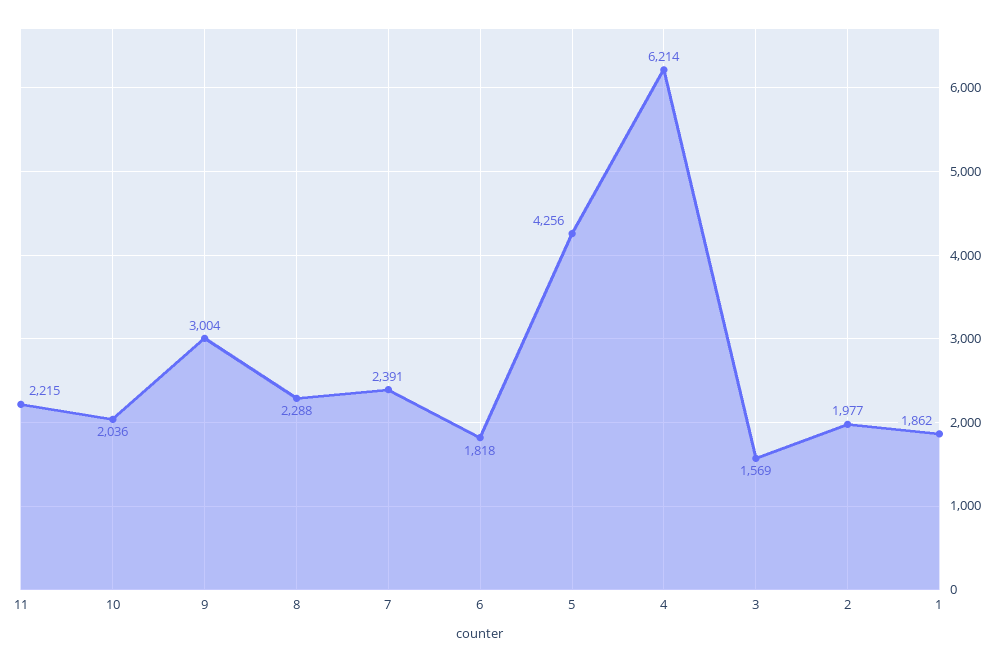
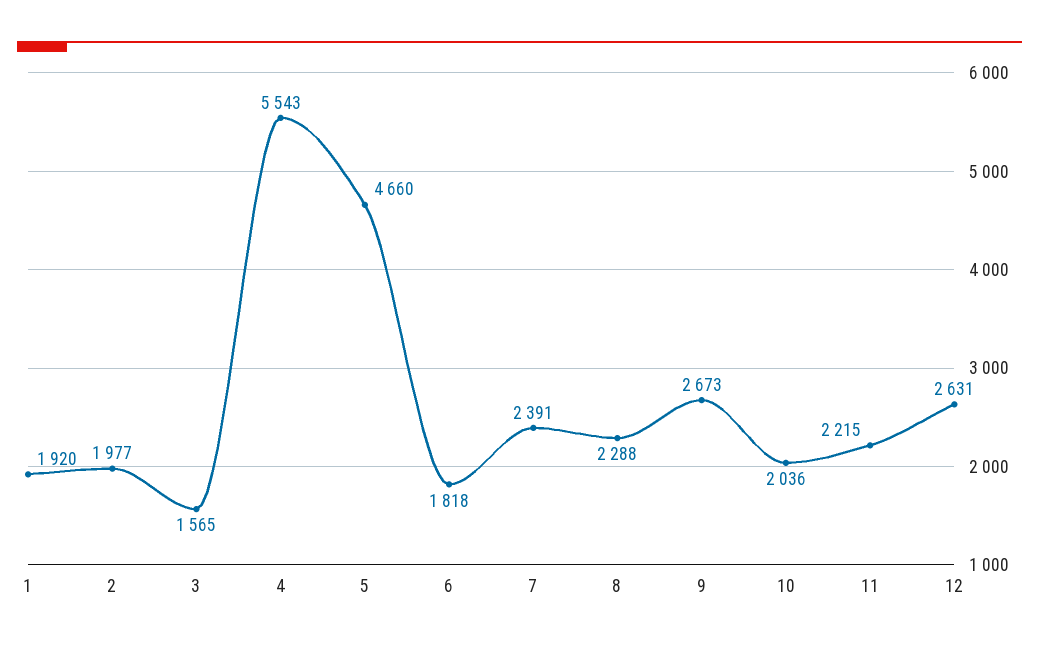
  {
    "11": 2215,
    "10": 2036,
-   "9": 3004,
+   "9": 2673,
    "8": 2288,
    "7": 2391,
    "6": 1818,
-   "5": 4256,
+   "5": 4660,
-   "4": 6214,
+   "4": 5543,
-   "3": 1569,
+   "3": 1565,
    "2": 1977,
-   "1": 1862
+   "1": 1920,
+   "12": 2631
  }

